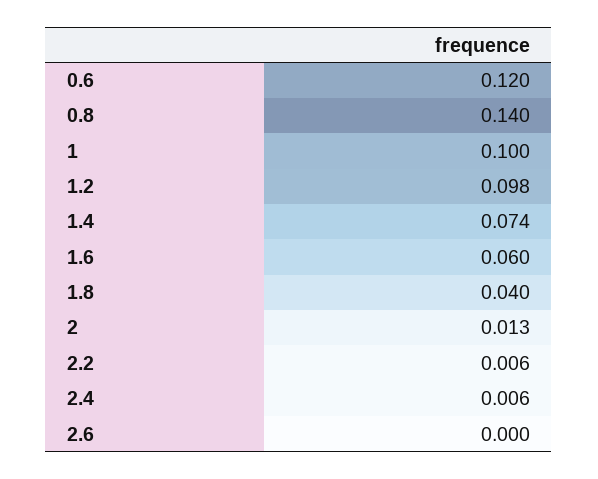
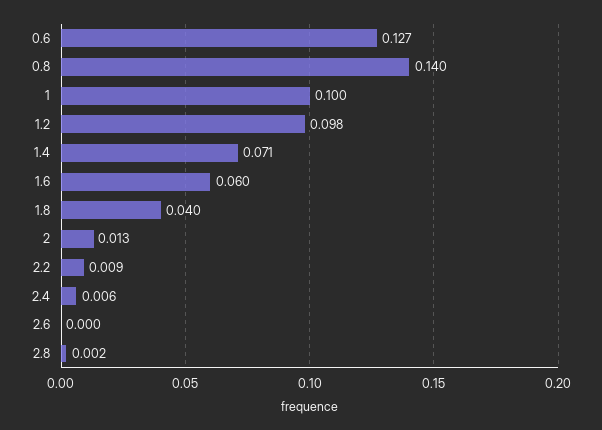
  {
-   "0.6": 0.12,
+   "0.6": 0.127,
    "0.8": 0.14,
    "1": 0.1,
    "1.2": 0.098,
-   "1.4": 0.074,
+   "1.4": 0.071,
    "1.6": 0.06,
    "1.8": 0.04,
    "2": 0.013,
-   "2.2": 0.006,
+   "2.2": 0.009,
    "2.4": 0.006,
-   "2.6": 0
+   "2.6": 0,
+   "2.8": 0.002
  }

